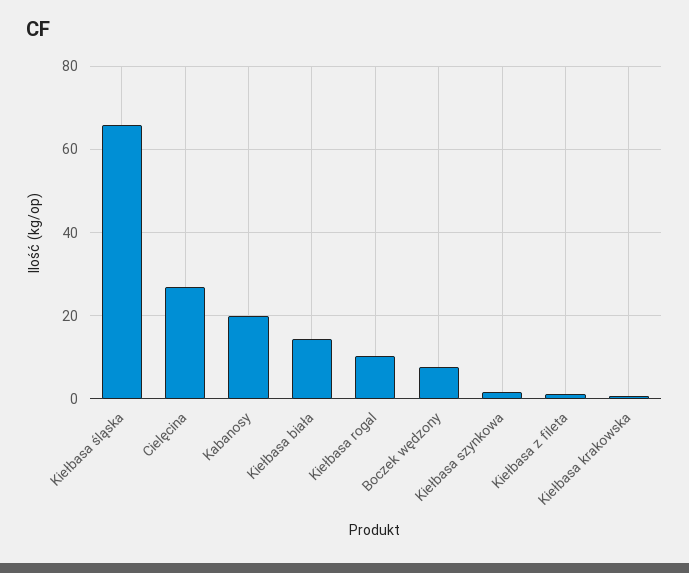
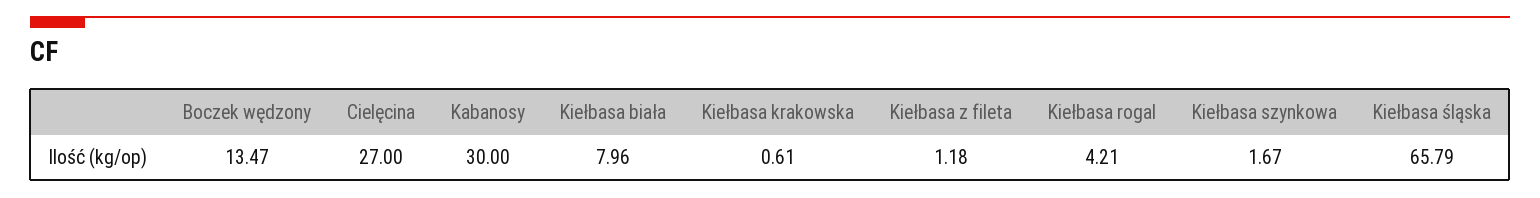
  {
    "Kiełbasa śląska": 65.79,
    "Cielęcina": 27,
-   "Kabanosy": 20,
+   "Kabanosy": 30,
-   "Kiełbasa biała": 14,
+   "Kiełbasa biała": 7.96,
-   "Kiełbasa rogal": 10,
+   "Kiełbasa rogal": 4.21,
-   "Boczek wędzony": 8,
+   "Boczek wędzony": 13.47,
    "Kiełbasa szynkowa": 1.67,
    "Kiełbasa z fileta": 1.18,
    "Kiełbasa krakowska": 0.61
  }

